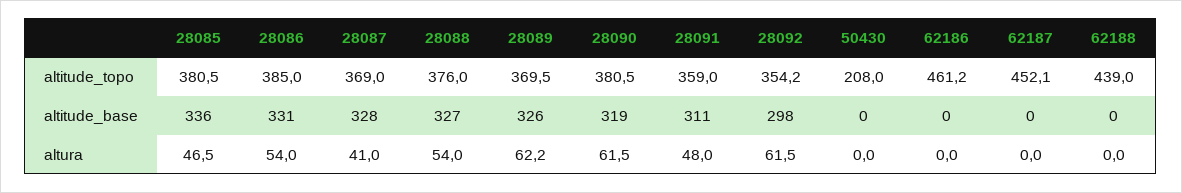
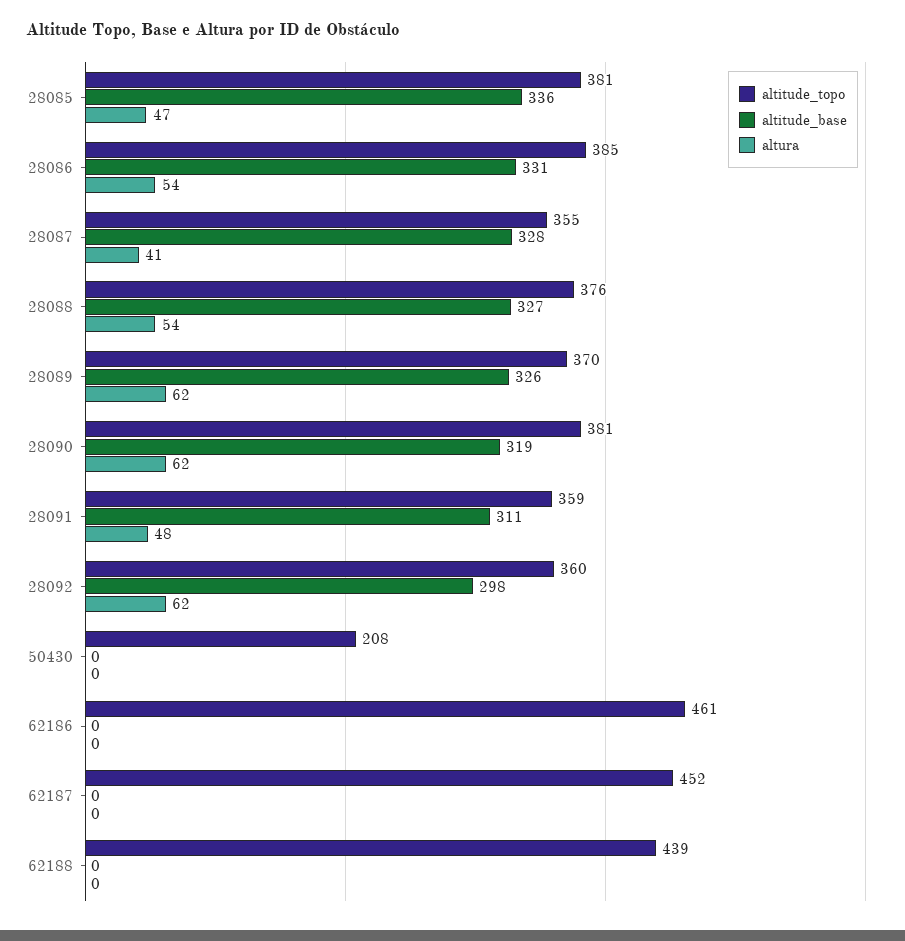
  {
    "altitude_topo": {
      "28085": 380.5,
      "28086": 385,
-     "28087": 369,
+     "28087": 355,
      "28088": 376,
      "28089": 369.5,
      "28090": 380.5,
      "28091": 359,
-     "28092": 354.2,
+     "28092": 360,
      "50430": 208,
      "62186": 461.2,
      "62187": 452.1,
      "62188": 439
    },
    "altitude_base": {
      "28085": 336,
      "28086": 331,
      "28087": 328,
      "28088": 327,
      "28089": 326,
      "28090": 319,
      "28091": 311,
      "28092": 298,
      "50430": 0,
      "62186": 0,
      "62187": 0,
      "62188": 0
    },
    "altura": {
      "28085": 46.5,
      "28086": 54,
      "28087": 41,
      "28088": 54,
      "28089": 62.2,
      "28090": 61.5,
      "28091": 48,
      "28092": 61.5,
      "50430": 0,
      "62186": 0,
      "62187": 0,
      "62188": 0
    }
  }

